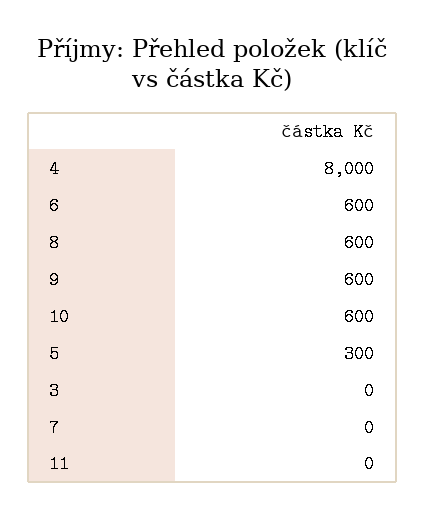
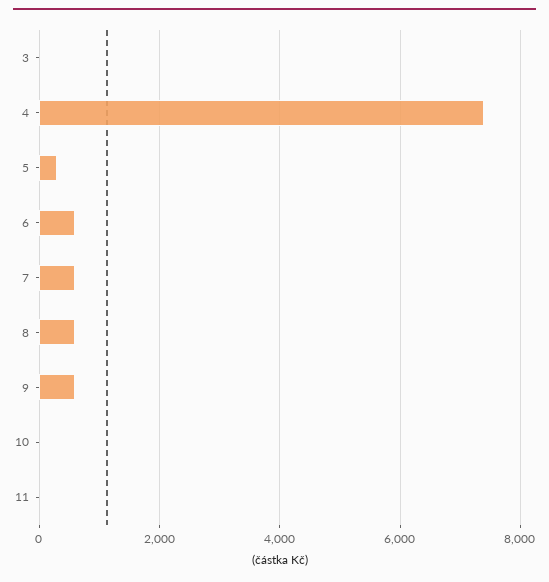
  {
-   "4": 8000,
+   "4": 7400,
    "6": 600,
    "8": 600,
    "9": 600,
-   "10": 600,
+   "10": 0,
    "5": 300,
    "3": 0,
-   "7": 0,
+   "7": 600,
    "11": 0
  }

